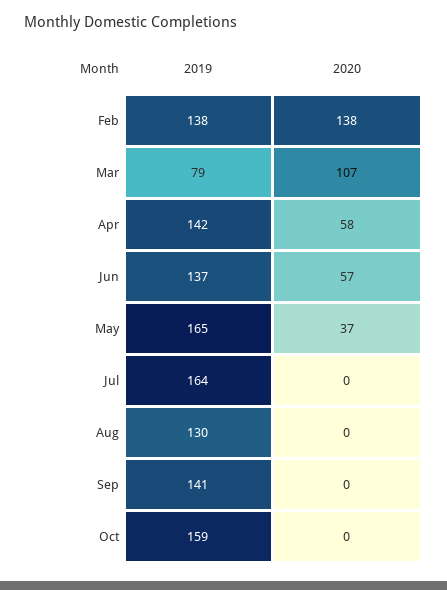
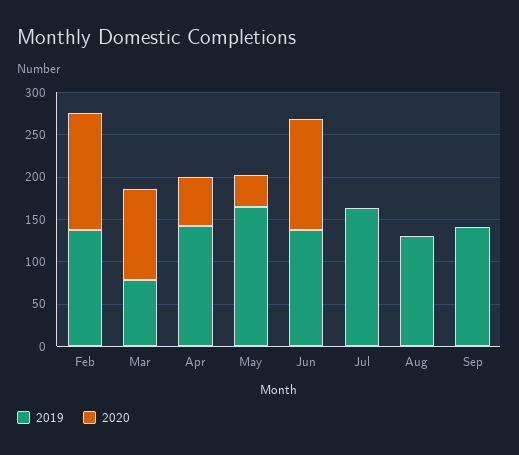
  {
    "2019": {
      "Feb": 138,
      "Mar": 79,
      "Apr": 142,
      "Jun": 137,
      "May": 165,
      "Jul": 164,
      "Aug": 130,
-     "Sep": 141,
+     "Sep": 141
-     "Oct": 159
    },
    "2020": {
      "Feb": 138,
      "Mar": 107,
      "Apr": 58,
-     "Jun": 57,
+     "Jun": 130,
      "May": 37,
      "Jul": 0,
      "Aug": 0,
-     "Sep": 0,
+     "Sep": 0
-     "Oct": 0
    }
  }

